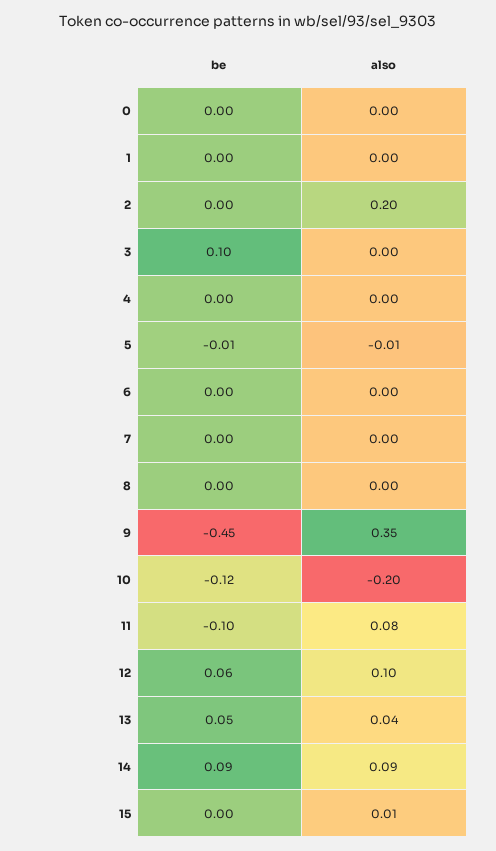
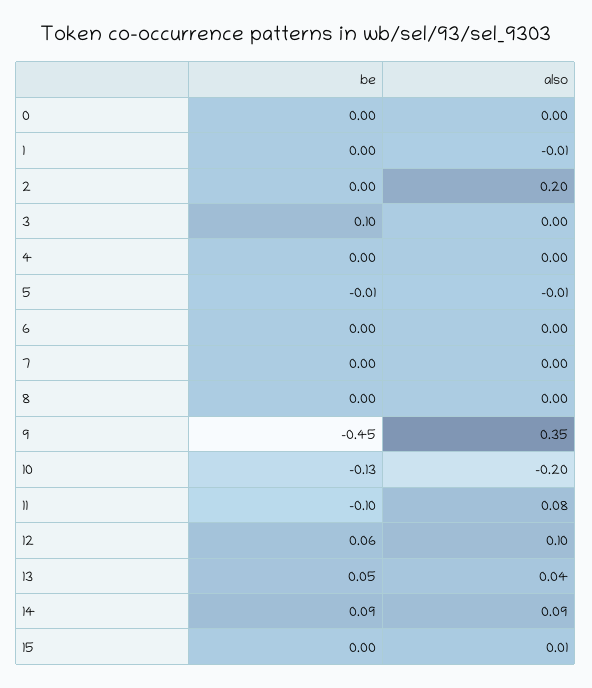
  {
    "be": {
      "0": 0,
      "1": 0,
      "2": 0,
      "3": 0.1,
      "4": 0,
      "5": -0.01,
      "6": 0,
      "7": 0,
      "8": 0,
      "9": -0.45,
-     "10": -0.12,
+     "10": -0.13,
      "11": -0.1,
      "12": 0.06,
      "13": 0.05,
      "14": 0.09,
      "15": 0
    },
    "also": {
      "0": 0,
-     "1": 0,
+     "1": -0.01,
      "2": 0.2,
      "3": 0,
      "4": 0,
      "5": -0.01,
      "6": 0,
      "7": 0,
      "8": 0,
      "9": 0.35,
      "10": -0.2,
      "11": 0.08,
      "12": 0.1,
      "13": 0.04,
      "14": 0.09,
      "15": 0.01
    }
  }

